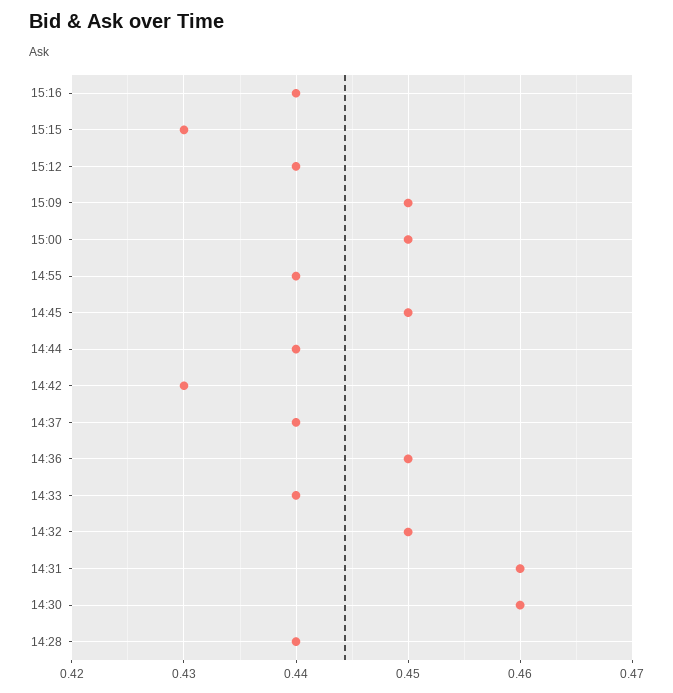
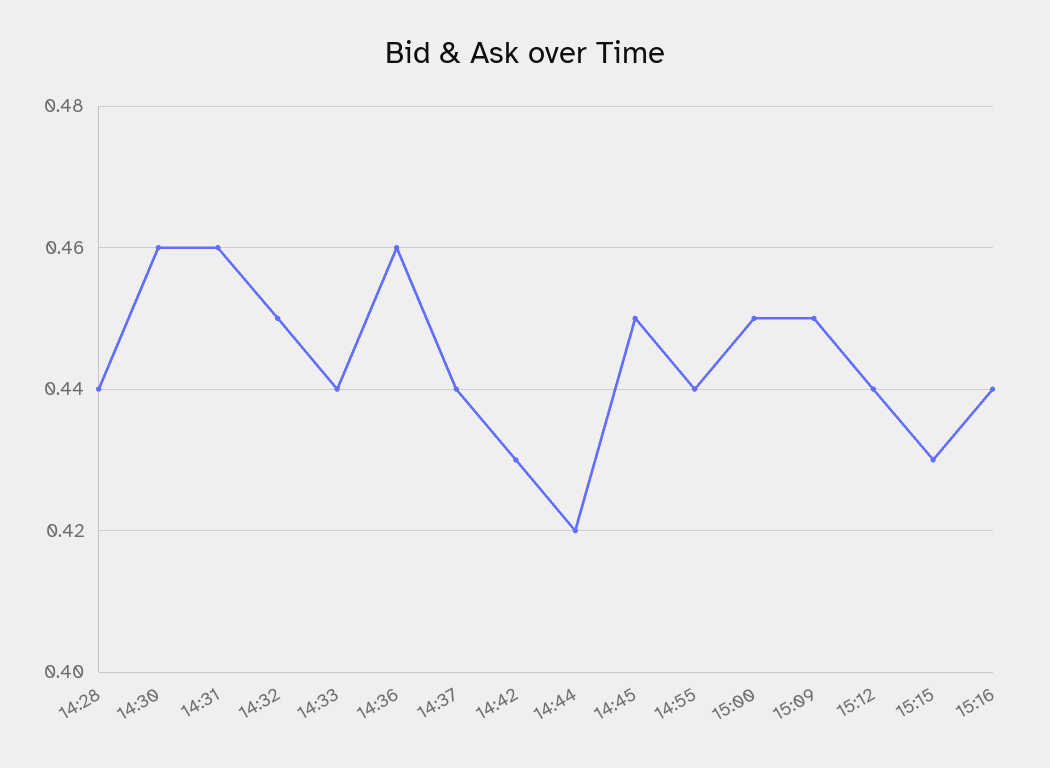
  {
    "15:16": 0.44,
    "15:15": 0.43,
    "15:12": 0.44,
    "15:09": 0.45,
    "15:00": 0.45,
    "14:55": 0.44,
    "14:45": 0.45,
-   "14:44": 0.44,
+   "14:44": 0.42,
    "14:42": 0.43,
    "14:37": 0.44,
-   "14:36": 0.45,
+   "14:36": 0.46,
    "14:33": 0.44,
    "14:32": 0.45,
    "14:31": 0.46,
    "14:30": 0.46,
    "14:28": 0.44
  }

